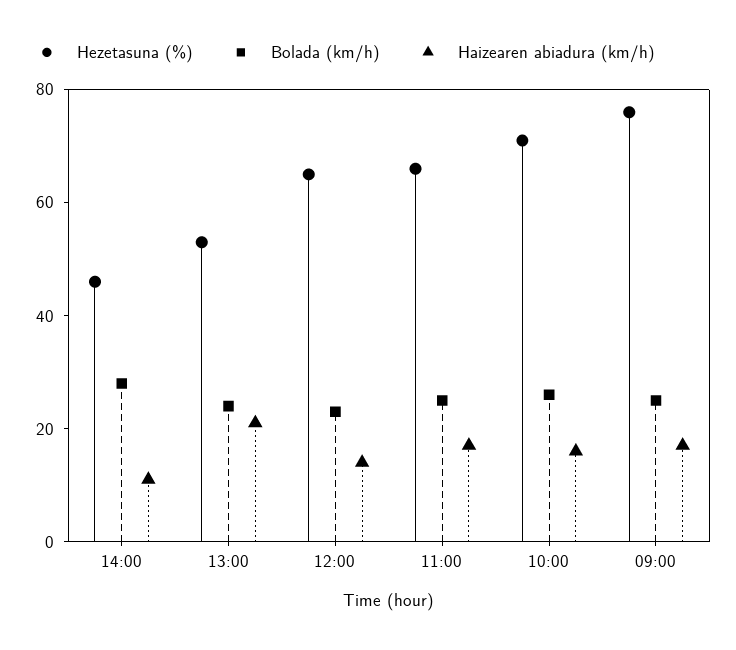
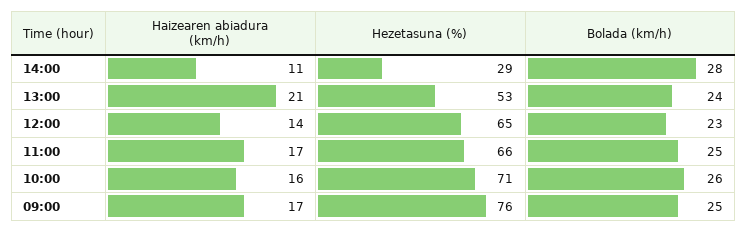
  {
    "Hezetasuna (%)": {
-     "14:00": 45,
+     "14:00": 29,
      "13:00": 53,
      "12:00": 65,
      "11:00": 66,
      "10:00": 71,
      "09:00": 76
    },
    "Bolada (km/h)": {
      "14:00": 28,
      "13:00": 24,
      "12:00": 23,
      "11:00": 25,
      "10:00": 26,
      "09:00": 25
    },
    "Haizearen abiadura (km/h)": {
      "14:00": 11,
      "13:00": 21,
      "12:00": 14,
      "11:00": 17,
      "10:00": 16,
      "09:00": 17
    }
  }

